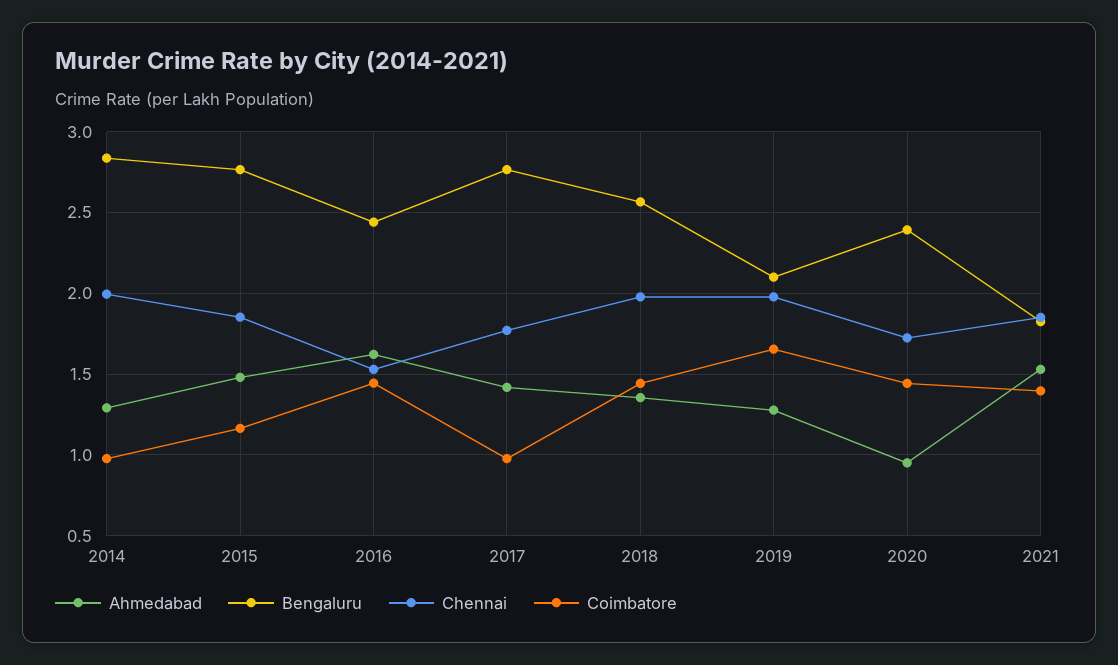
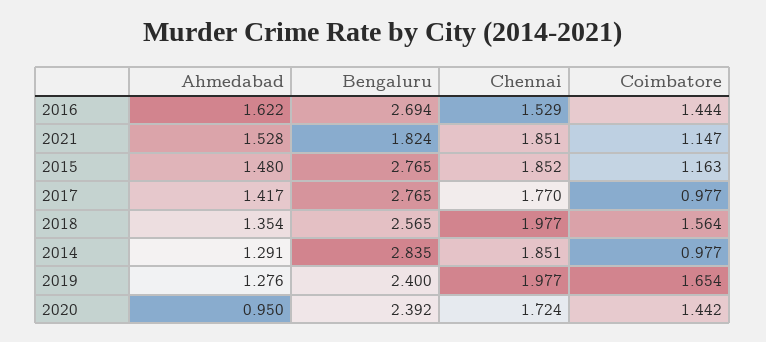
  {
    "Ahmedabad": {
      "2014": 1.291,
      "2015": 1.48,
      "2016": 1.622,
      "2017": 1.417,
      "2018": 1.354,
      "2019": 1.276,
      "2020": 0.95,
      "2021": 1.528
    },
    "Bengaluru": {
      "2014": 2.835,
      "2015": 2.765,
-     "2016": 2.45,
+     "2016": 2.694,
      "2017": 2.765,
      "2018": 2.565,
-     "2019": 2.1,
+     "2019": 2.4,
      "2020": 2.392,
      "2021": 1.824
    },
    "Chennai": {
-     "2014": 2,
+     "2014": 1.851,
      "2015": 1.852,
      "2016": 1.529,
      "2017": 1.77,
      "2018": 1.977,
      "2019": 1.977,
      "2020": 1.724,
      "2021": 1.851
    },
    "Coimbatore": {
      "2014": 0.977,
      "2015": 1.163,
      "2016": 1.444,
      "2017": 0.977,
-     "2018": 1.45,
+     "2018": 1.564,
      "2019": 1.654,
      "2020": 1.442,
-     "2021": 1.4
+     "2021": 1.147
    }
  }

